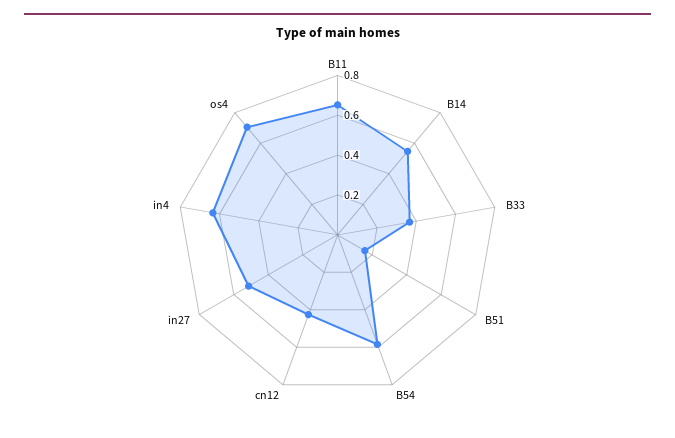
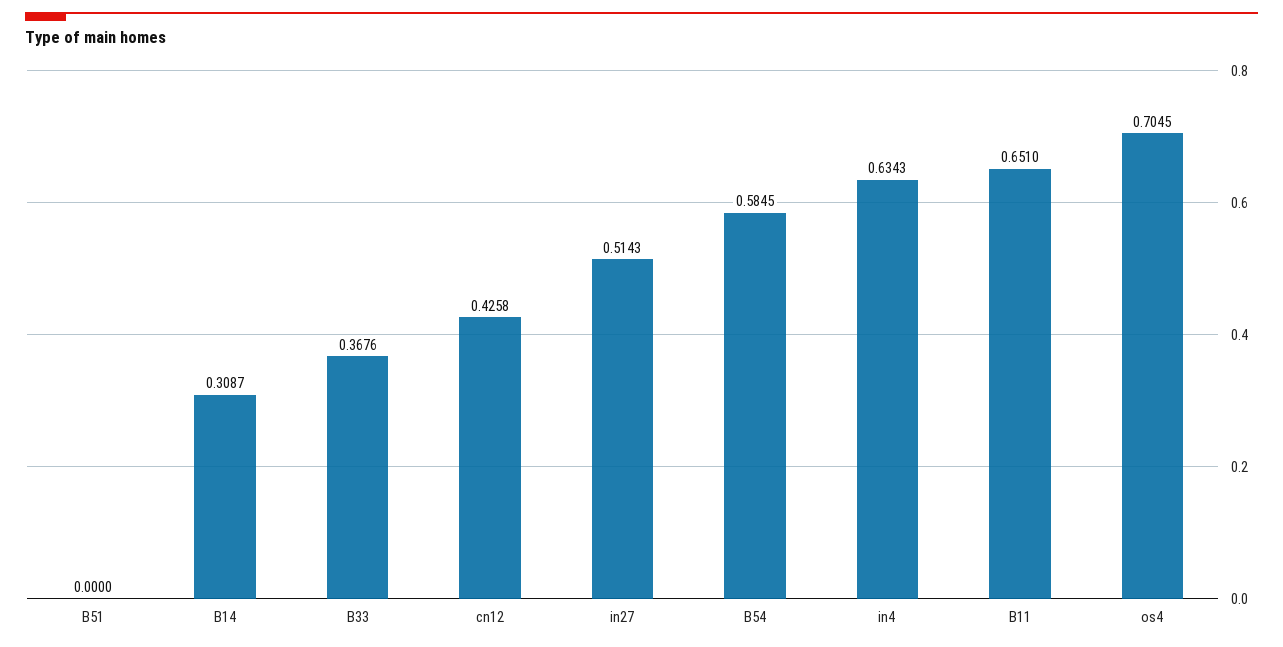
  {
    "B11": 0.651,
-   "B14": 0.55,
+   "B14": 0.3087,
    "B33": 0.3676,
-   "B51": 0.15,
+   "B51": 0,
    "B54": 0.5845,
    "cn12": 0.4258,
    "in27": 0.5143,
    "in4": 0.6343,
    "os4": 0.7045
  }

